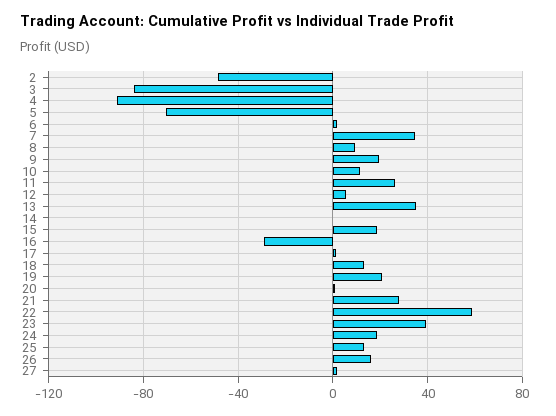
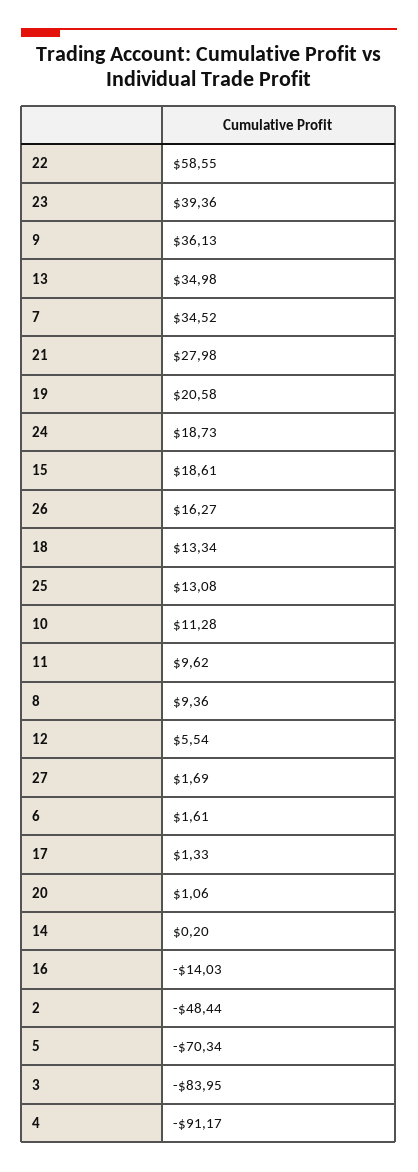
  {
    "2": -48.44,
    "3": -83.95,
    "4": -91.17,
    "5": -70.34,
    "6": 1.61,
    "7": 34.52,
    "8": 9.36,
-   "9": 20,
+   "9": 36.13,
    "10": 11.28,
-   "11": 25,
+   "11": 9.62,
    "12": 5.54,
    "13": 34.98,
    "14": 0.2,
    "15": 18.61,
-   "16": -30,
+   "16": -14.03,
    "17": 1.33,
    "18": 13.34,
    "19": 20.58,
    "20": 1.06,
    "21": 27.98,
    "22": 58.55,
    "23": 39.36,
    "24": 18.73,
    "25": 13.08,
    "26": 16.27,
    "27": 1.69
  }

